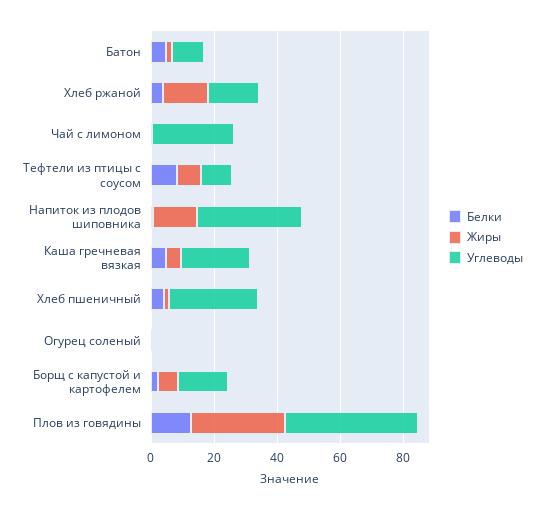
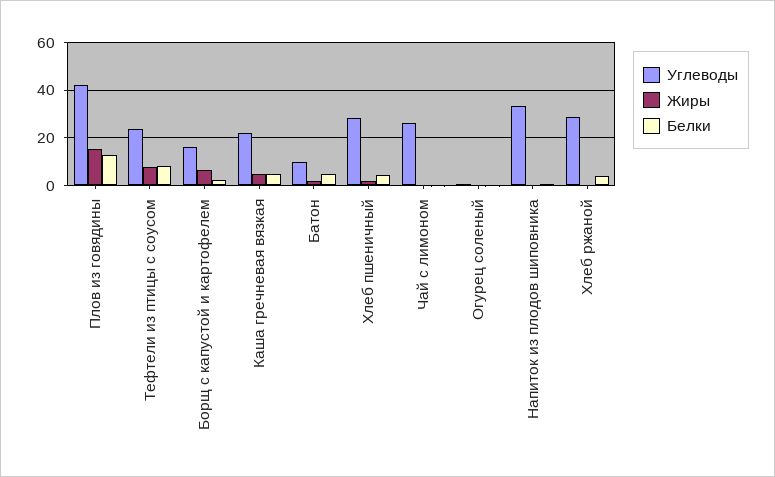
  {
    "Белки": {
      "Батон": 5,
      "Хлеб ржаной": 5,
      "Чай с лимоном": 0,
      "Тефтели из птицы с соусом": 10,
      "Напиток из плодов шиповника": 0,
      "Каша гречневая вязкая": 5,
      "Хлеб пшеничный": 5,
      "Огурец соленый": 0,
      "Борщ с капустой и картофелем": 0,
      "Плов из говядины": 15
    },
    "Жиры": {
      "Батон": 0,
-     "Хлеб ржаной": 15,
+     "Хлеб ржаной": 0,
      "Чай с лимоном": 0,
      "Тефтели из птицы с соусом": 10,
-     "Напиток из плодов шиповника": 15,
+     "Напиток из плодов шиповника": 0,
      "Каша гречневая вязкая": 5,
      "Хлеб пшеничный": 0,
      "Огурец соленый": 0,
      "Борщ с капустой и картофелем": 5,
-     "Плов из говядины": 30
+     "Плов из говядины": 15
    },
    "Углеводы": {
      "Батон": 10,
-     "Хлеб ржаной": 15,
+     "Хлеб ржаной": 30,
      "Чай с лимоном": 25,
-     "Тефтели из птицы с соусом": 10,
+     "Тефтели из птицы с соусом": 25,
      "Напиток из плодов шиповника": 35,
      "Каша гречневая вязкая": 20,
      "Хлеб пшеничный": 30,
      "Огурец соленый": 0,
      "Борщ с капустой и картофелем": 15,
      "Плов из говядины": 40
    }
  }

